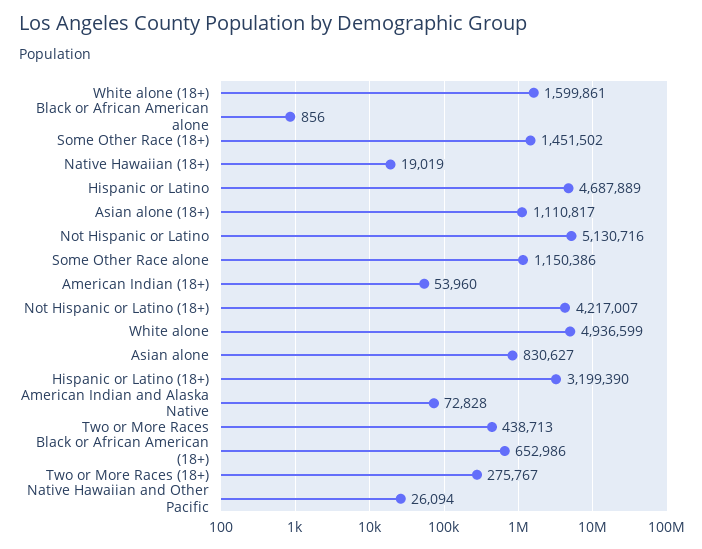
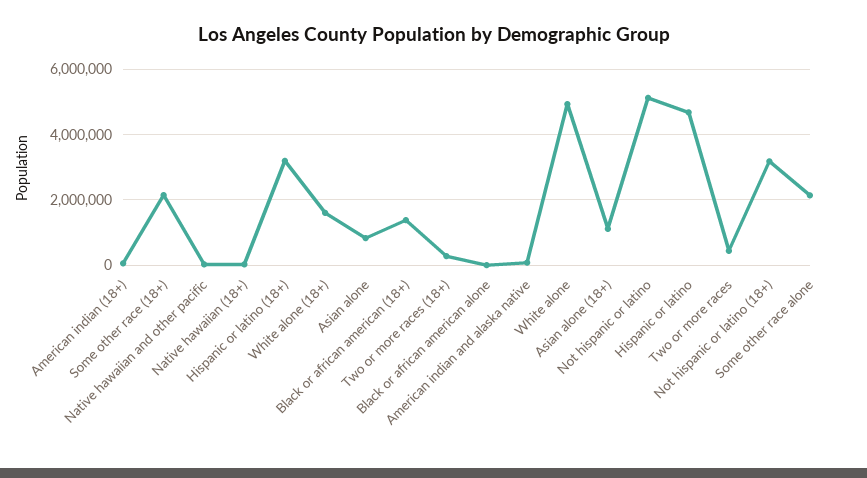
  {
    "White alone (18+)": 1599861,
    "Black or African American alone": 856,
-   "Some Other Race (18+)": 1451502,
+   "Some Other Race (18+)": 2200000,
    "Native Hawaiian (18+)": 19019,
    "Hispanic or Latino": 4687889,
    "Asian alone (18+)": 1110817,
    "Not Hispanic or Latino": 5130716,
-   "Some Other Race alone": 1150386,
+   "Some Other Race alone": 2200000,
    "American Indian (18+)": 53960,
-   "Not Hispanic or Latino (18+)": 4217007,
+   "Not Hispanic or Latino (18+)": 3200000,
    "White alone": 4936599,
    "Asian alone": 830627,
    "Hispanic or Latino (18+)": 3199390,
    "American Indian and Alaska Native": 72828,
    "Two or More Races": 438713,
-   "Black or African American (18+)": 652986,
+   "Black or African American (18+)": 1400000,
    "Two or More Races (18+)": 275767,
    "Native Hawaiian and Other Pacific": 26094
  }

